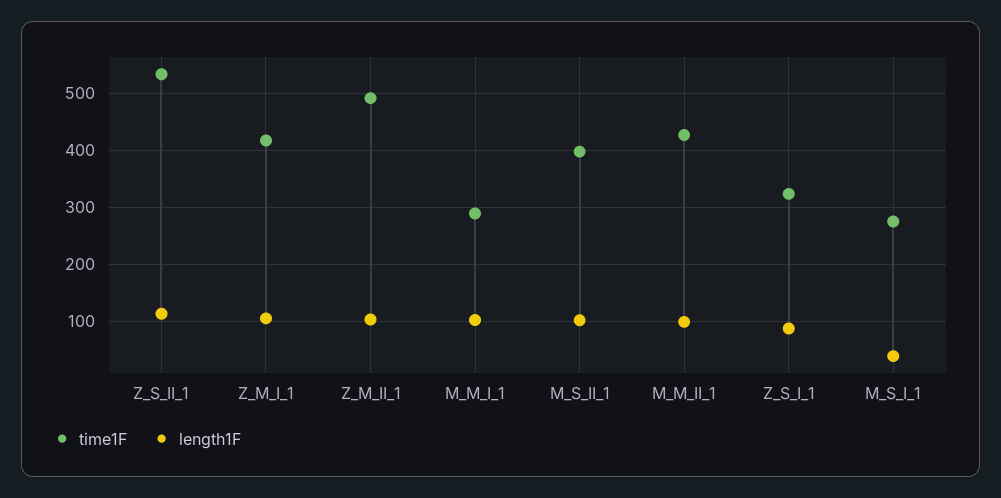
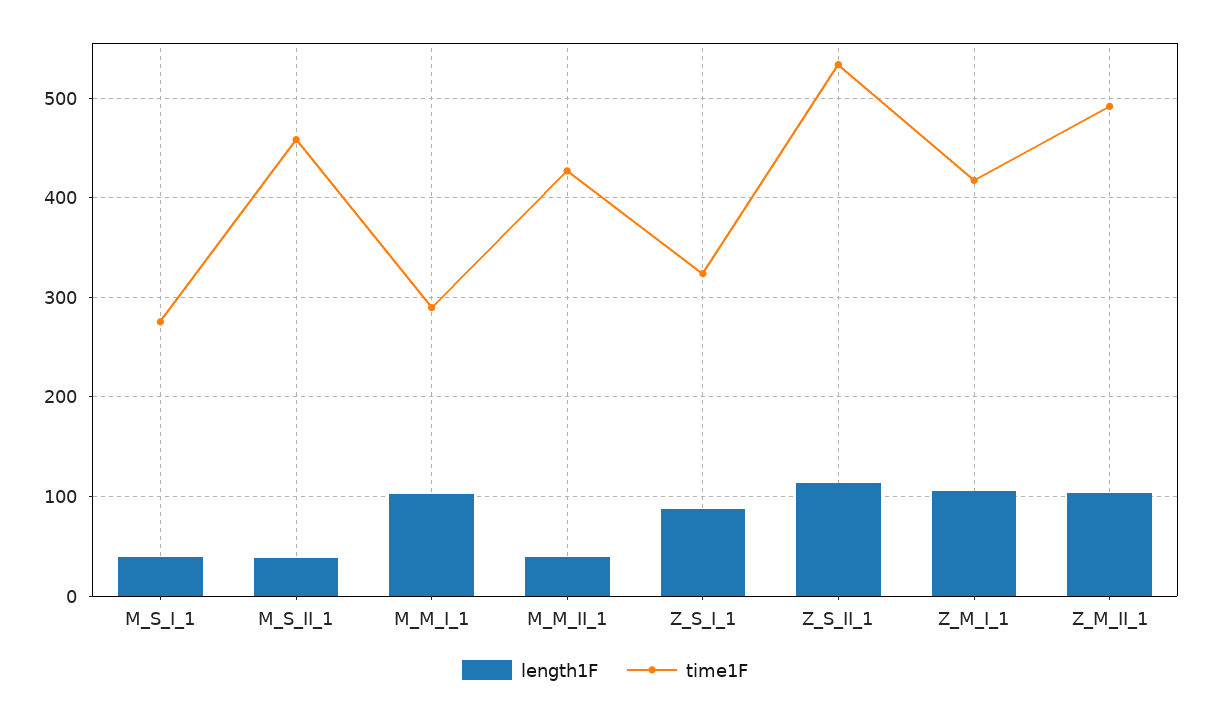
  {
    "time1F": {
      "Z_S_II_1": 530,
      "Z_M_I_1": 420,
      "Z_M_II_1": 490,
      "M_M_I_1": 290,
-     "M_S_II_1": 400,
+     "M_S_II_1": 460,
      "M_M_II_1": 430,
      "Z_S_I_1": 320,
      "M_S_I_1": 280
    },
    "length1F": {
      "Z_S_II_1": 110,
      "Z_M_I_1": 110,
      "Z_M_II_1": 100,
      "M_M_I_1": 100,
-     "M_S_II_1": 100,
+     "M_S_II_1": 40,
-     "M_M_II_1": 100,
+     "M_M_II_1": 40,
      "Z_S_I_1": 90,
      "M_S_I_1": 40
    }
  }

